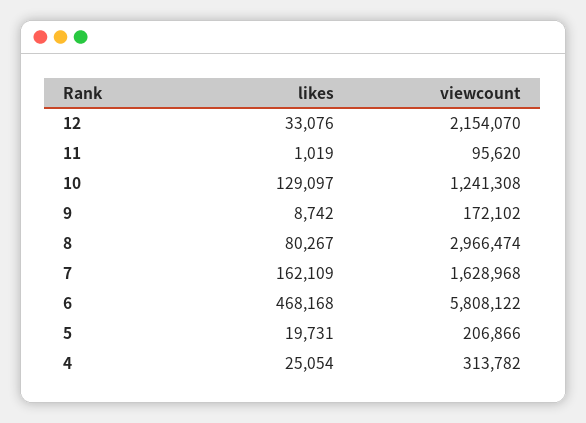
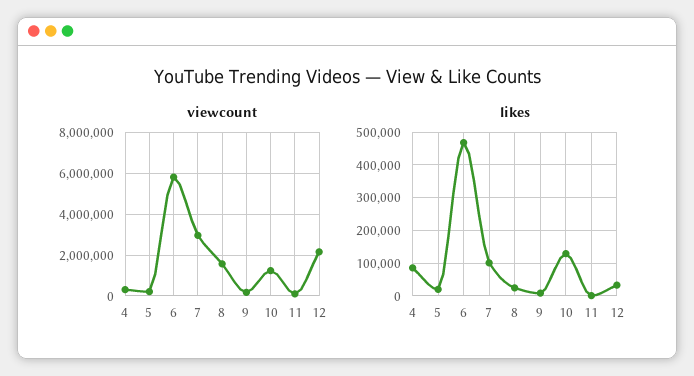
  {
    "likes": {
      "12": 33076,
      "11": 1019,
      "10": 129097,
      "9": 8742,
-     "8": 80267,
+     "8": 20000,
-     "7": 162109,
+     "7": 100000,
      "6": 468168,
      "5": 19731,
-     "4": 25054
+     "4": 80000
    },
    "viewcount": {
      "12": 2154070,
      "11": 95620,
      "10": 1241308,
      "9": 172102,
-     "8": 2966474,
+     "8": 1500000,
-     "7": 1628968,
+     "7": 3000000,
      "6": 5808122,
      "5": 206866,
      "4": 313782
    }
  }

